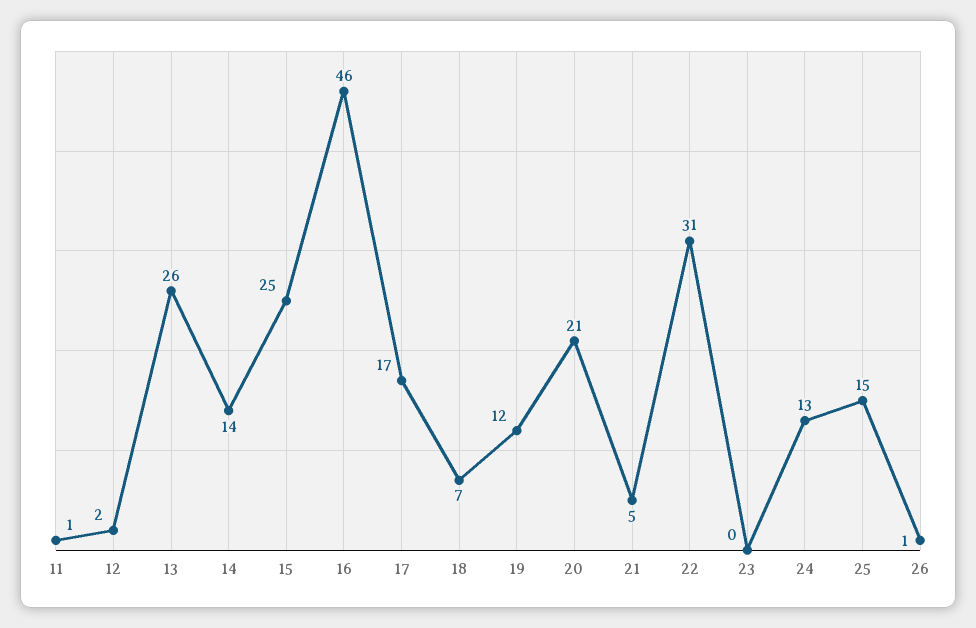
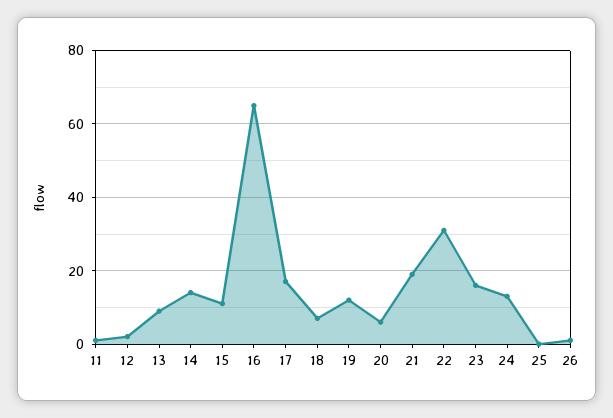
  {
    "11": 1,
    "12": 2,
-   "13": 26,
+   "13": 10,
    "14": 14,
-   "15": 25,
+   "15": 10,
-   "16": 46,
+   "16": 65,
    "17": 17,
    "18": 7,
    "19": 12,
-   "20": 21,
+   "20": 5,
-   "21": 5,
+   "21": 20,
    "22": 31,
-   "23": 0,
+   "23": 15,
    "24": 13,
-   "25": 15,
+   "25": 0,
    "26": 1
  }

